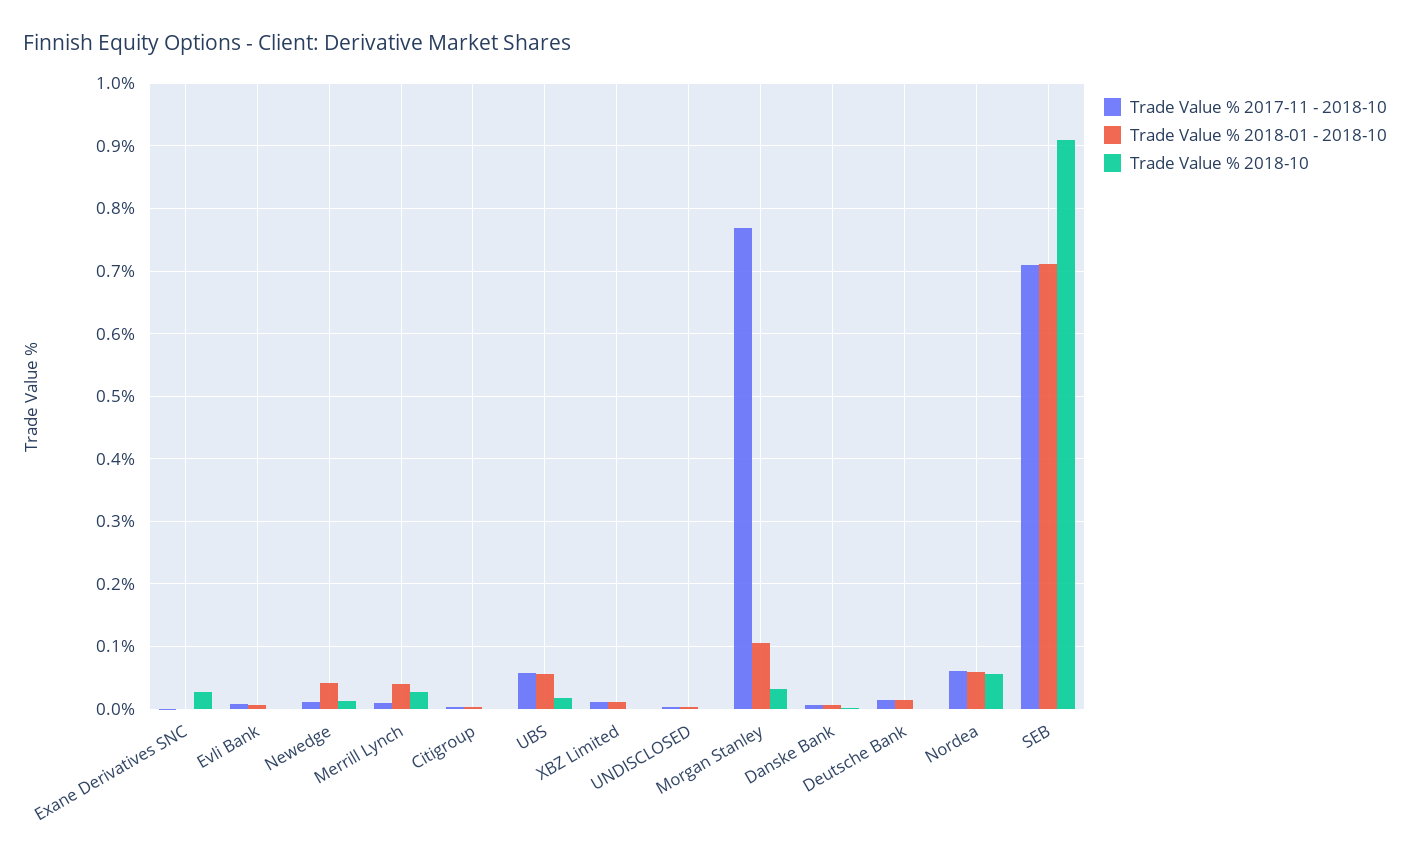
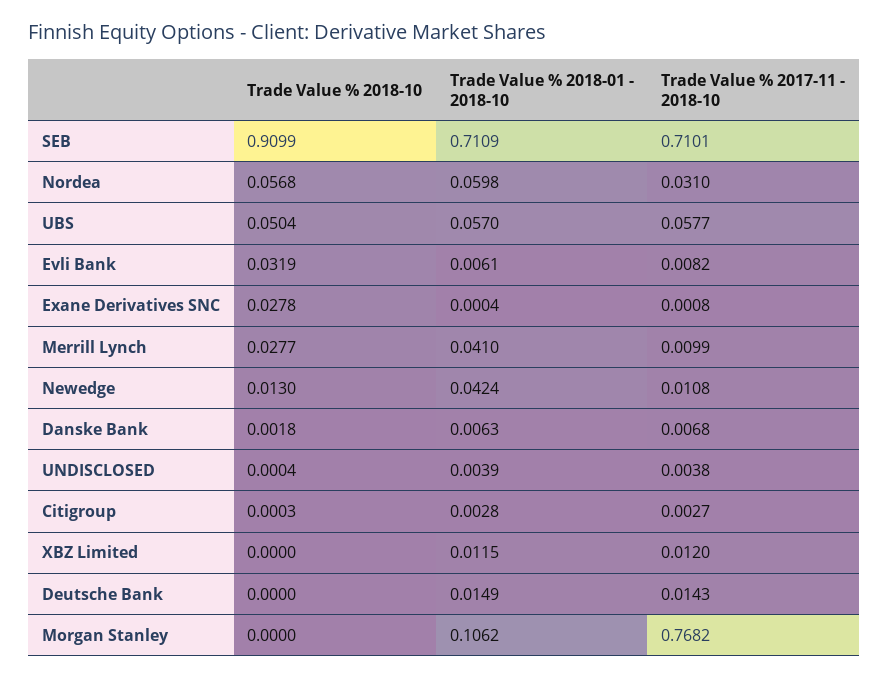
  {
    "Trade Value % 2017-11 - 2018-10": {
      "Exane Derivatives SNC": 0.0008,
      "Evli Bank": 0.0082,
      "Newedge": 0.0108,
      "Merrill Lynch": 0.0099,
      "Citigroup": 0.0027,
      "UBS": 0.0577,
      "XBZ Limited": 0.012,
      "UNDISCLOSED": 0.0038,
      "Morgan Stanley": 0.7682,
      "Danske Bank": 0.0068,
      "Deutsche Bank": 0.0143,
-     "Nordea": 0.06,
+     "Nordea": 0.031,
      "SEB": 0.7101
    },
    "Trade Value % 2018-01 - 2018-10": {
      "Exane Derivatives SNC": 0.0004,
      "Evli Bank": 0.0061,
      "Newedge": 0.0424,
      "Merrill Lynch": 0.041,
      "Citigroup": 0.0028,
      "UBS": 0.057,
      "XBZ Limited": 0.0115,
      "UNDISCLOSED": 0.0039,
      "Morgan Stanley": 0.1062,
      "Danske Bank": 0.0063,
      "Deutsche Bank": 0.0149,
      "Nordea": 0.0598,
      "SEB": 0.7109
    },
    "Trade Value % 2018-10": {
      "Exane Derivatives SNC": 0.0278,
-     "Evli Bank": 0,
+     "Evli Bank": 0.0319,
      "Newedge": 0.013,
      "Merrill Lynch": 0.0277,
      "Citigroup": 0.0003,
-     "UBS": 0.02,
+     "UBS": 0.0504,
      "XBZ Limited": 0,
      "UNDISCLOSED": 0.0004,
-     "Morgan Stanley": 0.03,
+     "Morgan Stanley": 0,
      "Danske Bank": 0.0018,
      "Deutsche Bank": 0,
      "Nordea": 0.0568,
      "SEB": 0.9099
    }
  }

